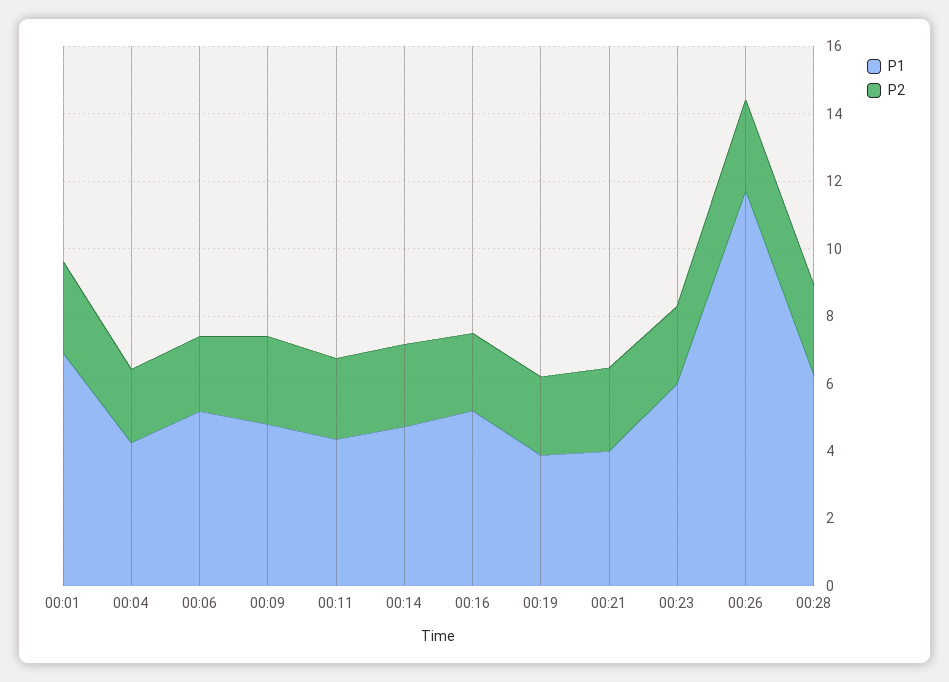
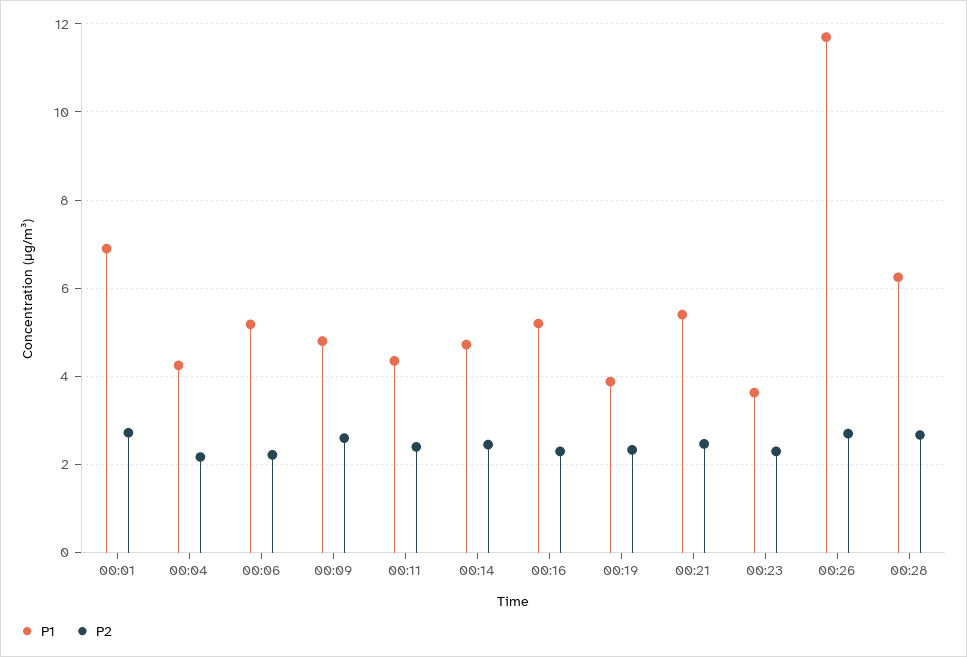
  {
    "P1": {
      "00:01": 7,
      "00:04": 4.2,
      "00:06": 5.2,
      "00:09": 4.8,
      "00:11": 4.4,
      "00:14": 4.8,
      "00:16": 5.2,
      "00:19": 3.8,
-     "00:21": 4,
+     "00:21": 5.4,
-     "00:23": 6,
+     "00:23": 3.6,
      "00:26": 11.8,
      "00:28": 6.2
    },
    "P2": {
      "00:01": 2.8,
      "00:04": 2.2,
      "00:06": 2.2,
      "00:09": 2.6,
      "00:11": 2.4,
      "00:14": 2.4,
      "00:16": 2.4,
      "00:19": 2.4,
      "00:21": 2.4,
      "00:23": 2.4,
      "00:26": 2.8,
      "00:28": 2.6
    }
  }

